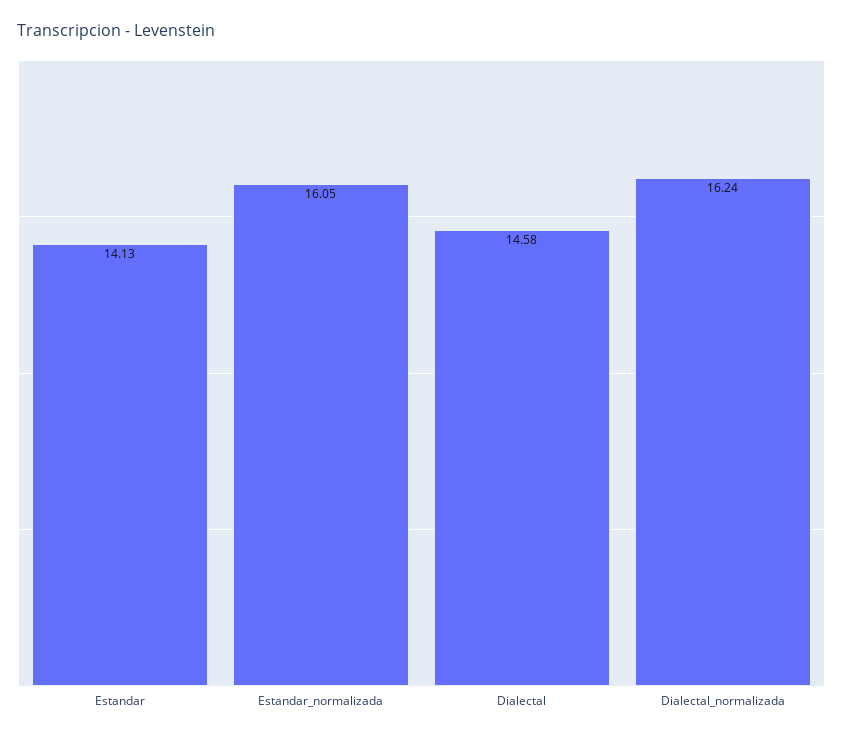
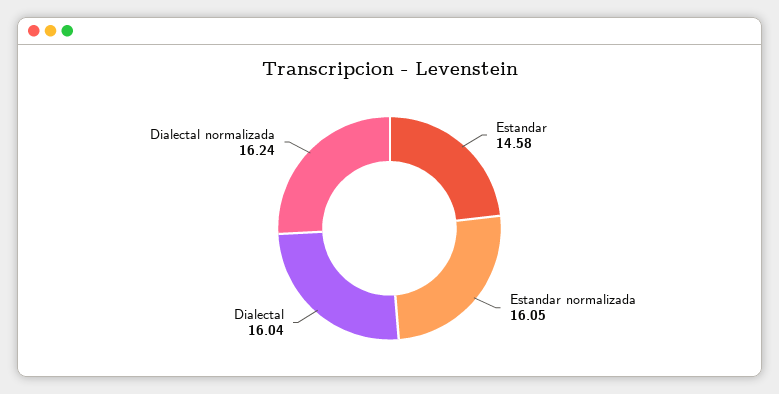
  {
-   "Estandar": 14.13,
+   "Estandar": 14.58,
    "Estandar_normalizada": 16.05,
-   "Dialectal": 14.58,
+   "Dialectal": 16.04,
    "Dialectal_normalizada": 16.24
  }

